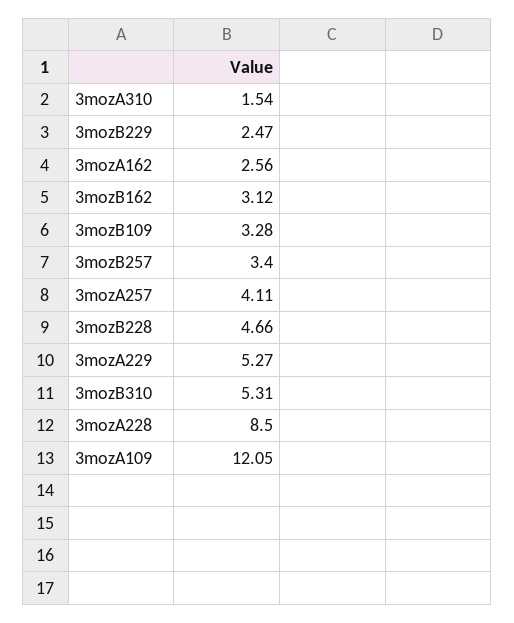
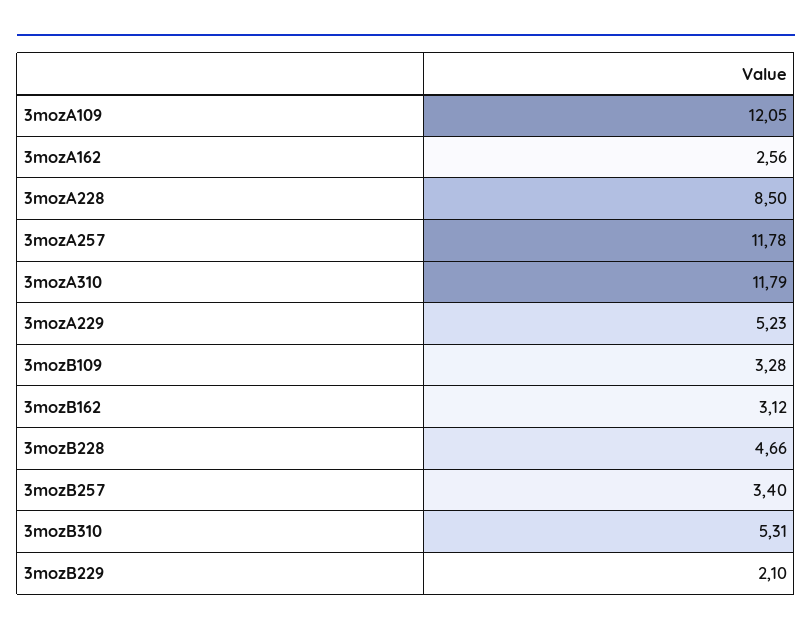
  {
-   "3mozA310": 1.54,
+   "3mozA310": 11.79,
-   "3mozB229": 2.47,
+   "3mozB229": 2.1,
    "3mozA162": 2.56,
    "3mozB162": 3.12,
    "3mozB109": 3.28,
    "3mozB257": 3.4,
-   "3mozA257": 4.11,
+   "3mozA257": 11.78,
    "3mozB228": 4.66,
-   "3mozA229": 5.27,
+   "3mozA229": 5.23,
    "3mozB310": 5.31,
    "3mozA228": 8.5,
    "3mozA109": 12.05
  }

